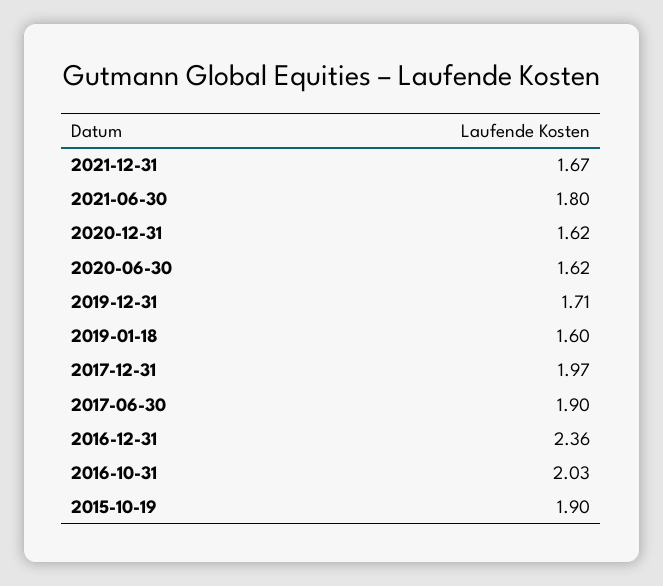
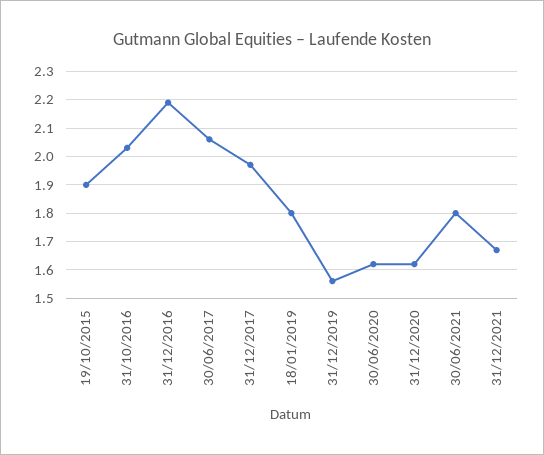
  {
    "2021-12-31": 1.67,
    "2021-06-30": 1.8,
    "2020-12-31": 1.62,
    "2020-06-30": 1.62,
-   "2019-12-31": 1.71,
+   "2019-12-31": 1.55,
-   "2019-01-18": 1.6,
+   "2019-01-18": 1.8,
    "2017-12-31": 1.97,
-   "2017-06-30": 1.9,
+   "2017-06-30": 2.05,
-   "2016-12-31": 2.36,
+   "2016-12-31": 2.2,
    "2016-10-31": 2.03,
    "2015-10-19": 1.9
  }

